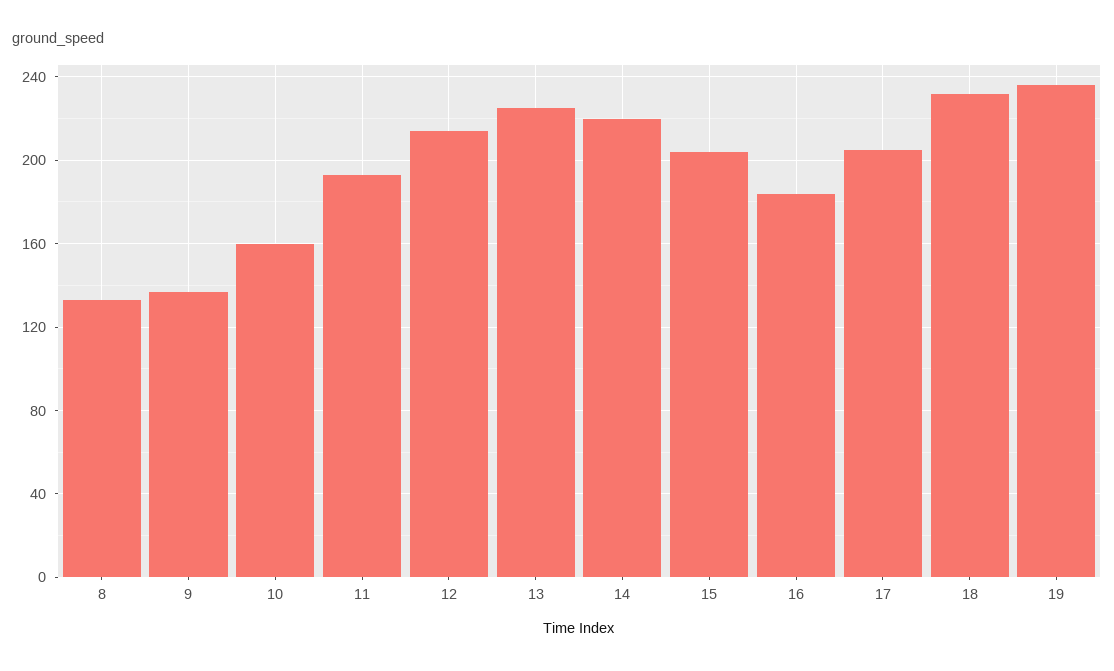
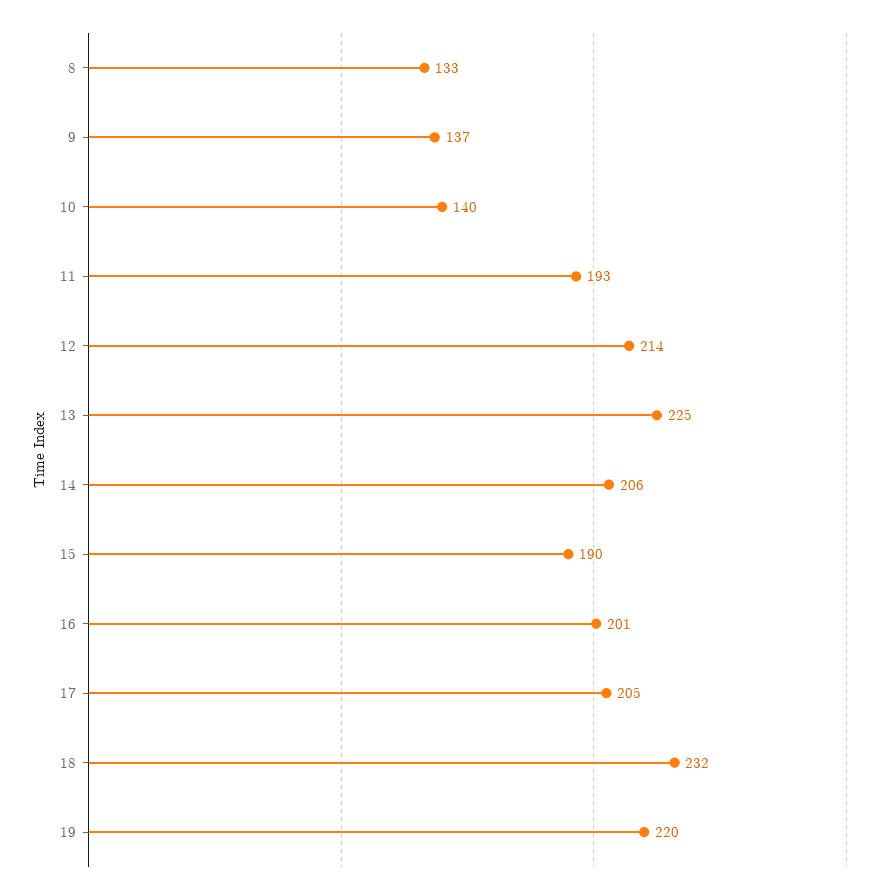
  {
    "8": 133,
    "9": 137,
-   "10": 160,
+   "10": 140,
    "11": 193,
    "12": 214,
    "13": 225,
-   "14": 220,
+   "14": 206,
-   "15": 205,
+   "15": 190,
-   "16": 185,
+   "16": 201,
    "17": 205,
    "18": 232,
-   "19": 235
+   "19": 220
  }

